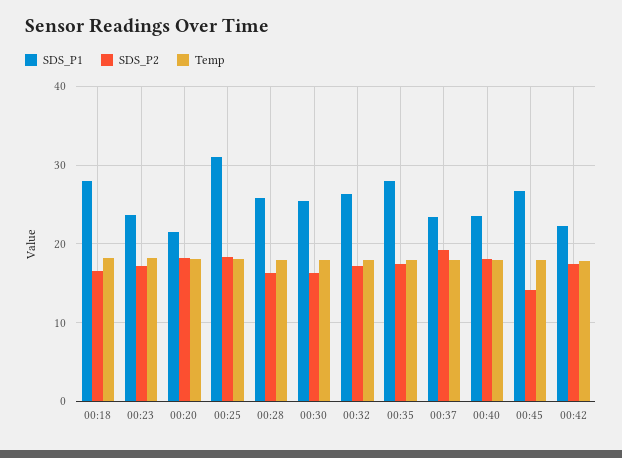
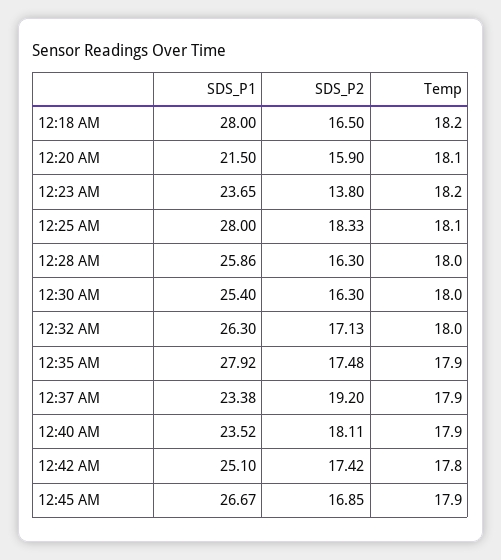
  {
    "SDS_P1": {
      "00:18": 28,
      "00:23": 23.65,
      "00:20": 21.5,
-     "00:25": 31,
+     "00:25": 28,
      "00:28": 25.86,
      "00:30": 25.4,
      "00:32": 26.3,
      "00:35": 27.92,
      "00:37": 23.38,
      "00:40": 23.52,
      "00:45": 26.67,
-     "00:42": 22
+     "00:42": 25.1
    },
    "SDS_P2": {
      "00:18": 16.5,
-     "00:23": 17,
+     "00:23": 13.8,
-     "00:20": 18,
+     "00:20": 15.9,
      "00:25": 18.33,
      "00:28": 16.3,
      "00:30": 16.3,
      "00:32": 17.13,
      "00:35": 17.48,
      "00:37": 19.2,
      "00:40": 18.11,
-     "00:45": 14,
+     "00:45": 16.85,
      "00:42": 17.42
    },
    "Temp": {
      "00:18": 18.2,
      "00:23": 18.2,
      "00:20": 18.1,
      "00:25": 18.1,
      "00:28": 18,
      "00:30": 18,
      "00:32": 18,
      "00:35": 17.9,
      "00:37": 17.9,
      "00:40": 17.9,
      "00:45": 17.9,
      "00:42": 17.8
    }
  }

